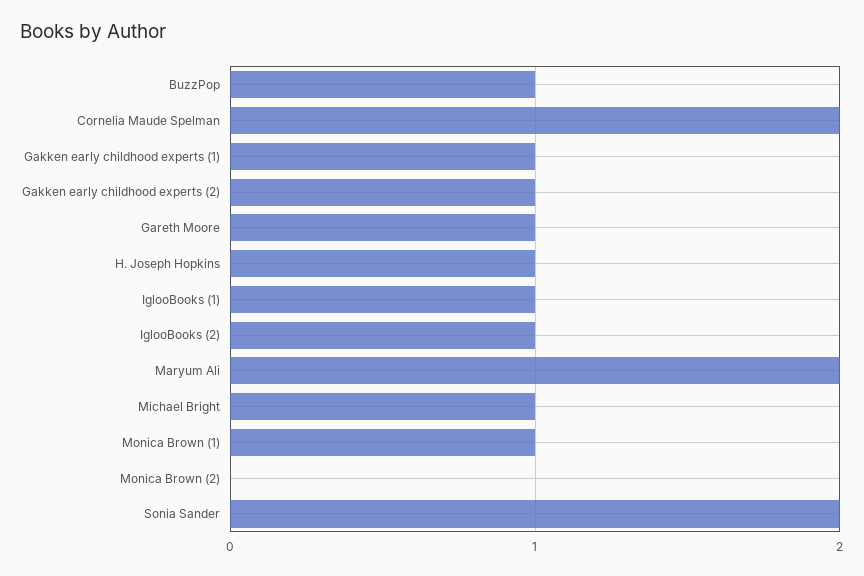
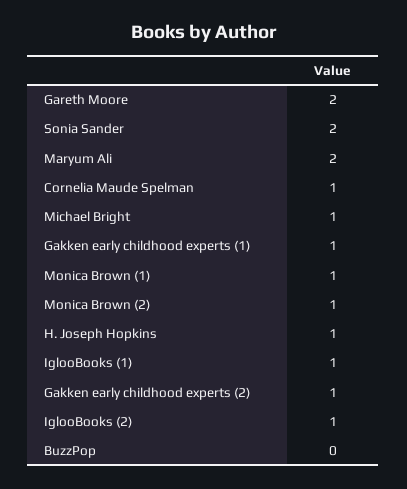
  {
-   "BuzzPop": 1,
+   "BuzzPop": 0,
-   "Cornelia Maude Spelman": 2,
+   "Cornelia Maude Spelman": 1,
    "Gakken early childhood experts (1)": 1,
    "Gakken early childhood experts (2)": 1,
-   "Gareth Moore": 1,
+   "Gareth Moore": 2,
    "H. Joseph Hopkins": 1,
    "IglooBooks (1)": 1,
    "IglooBooks (2)": 1,
    "Maryum Ali": 2,
    "Michael Bright": 1,
    "Monica Brown (1)": 1,
-   "Monica Brown (2)": 0,
+   "Monica Brown (2)": 1,
    "Sonia Sander": 2
  }

